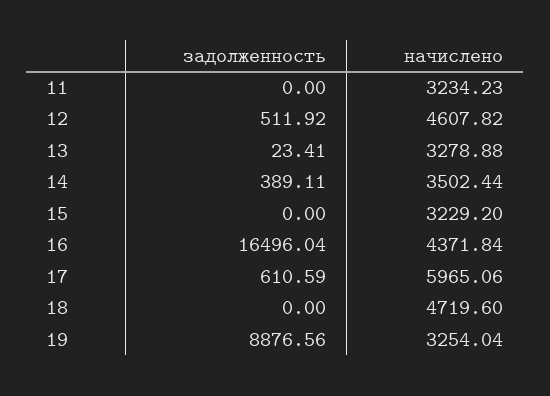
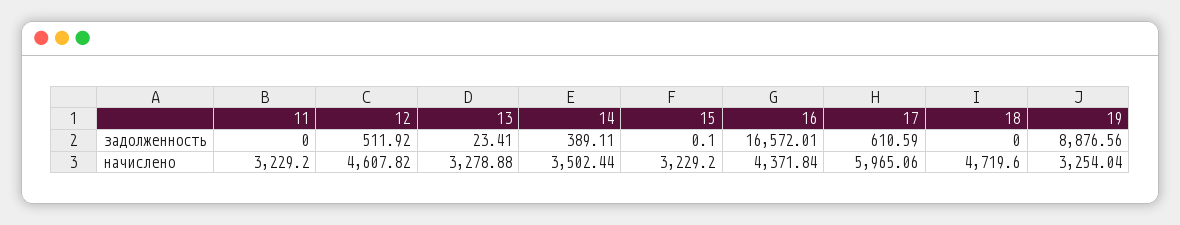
  {
    "задолженность": {
      "11": 0,
      "12": 511.92,
      "13": 23.41,
      "14": 389.11,
-     "15": 0,
+     "15": 0.1,
-     "16": 16496.04,
+     "16": 16572.01,
      "17": 610.59,
      "18": 0,
      "19": 8876.56
    },
    "начислено": {
-     "11": 3234.23,
+     "11": 3229.2,
      "12": 4607.82,
      "13": 3278.88,
      "14": 3502.44,
      "15": 3229.2,
      "16": 4371.84,
      "17": 5965.06,
      "18": 4719.6,
      "19": 3254.04
    }
  }

